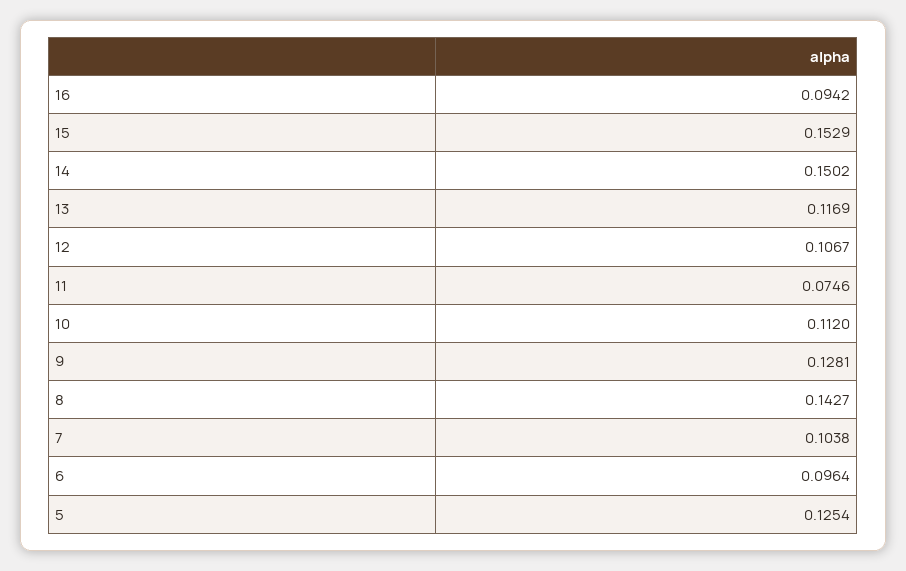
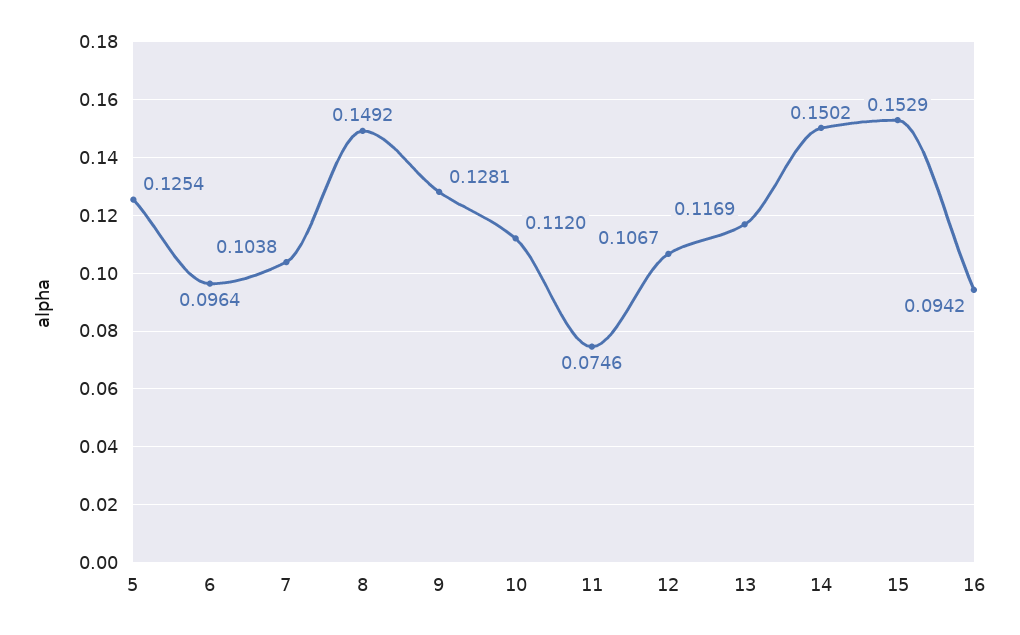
  {
    "16": 0.0942,
    "15": 0.1529,
    "14": 0.1502,
    "13": 0.1169,
    "12": 0.1067,
    "11": 0.0746,
    "10": 0.112,
    "9": 0.1281,
-   "8": 0.1427,
+   "8": 0.1492,
    "7": 0.1038,
    "6": 0.0964,
    "5": 0.1254
  }

